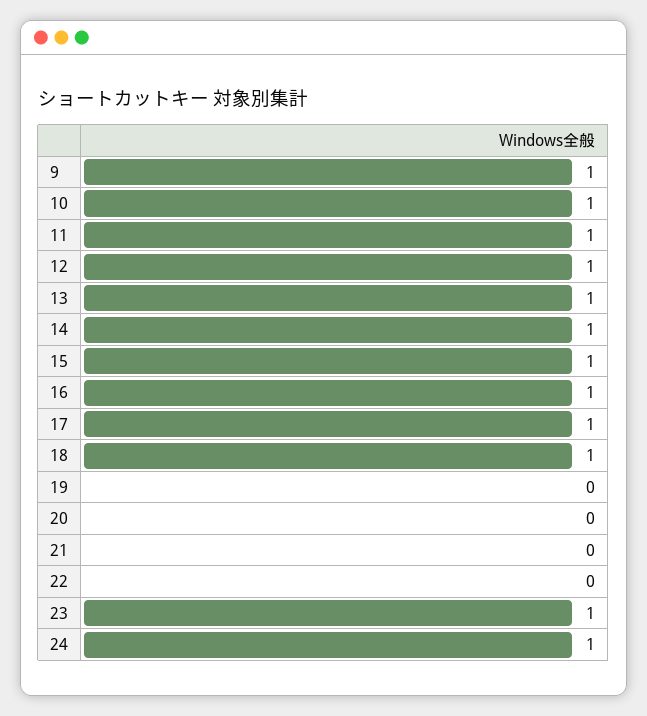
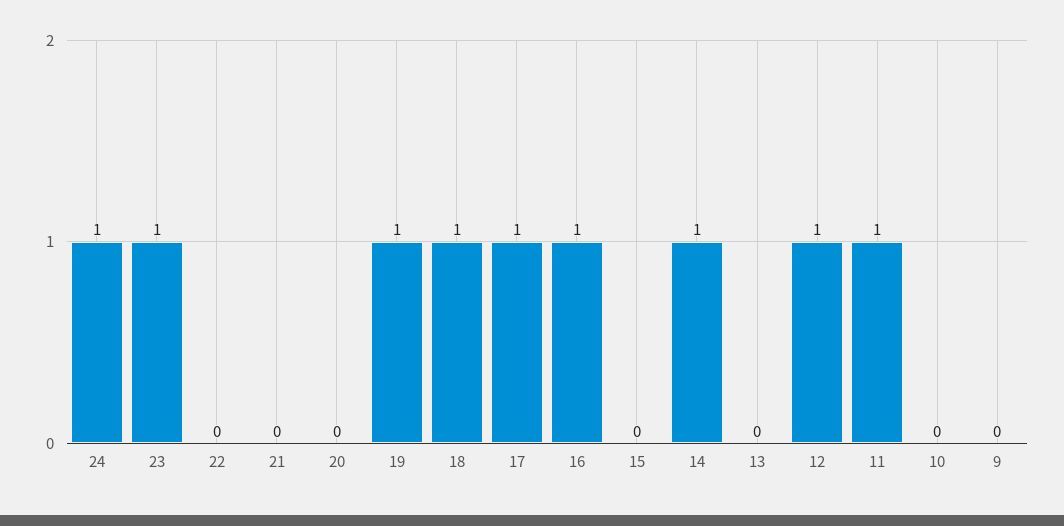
  {
-   "9": 1,
+   "9": 0,
-   "10": 1,
+   "10": 0,
    "11": 1,
    "12": 1,
-   "13": 1,
+   "13": 0,
    "14": 1,
-   "15": 1,
+   "15": 0,
    "16": 1,
    "17": 1,
    "18": 1,
-   "19": 0,
+   "19": 1,
    "20": 0,
    "21": 0,
    "22": 0,
    "23": 1,
    "24": 1
  }

